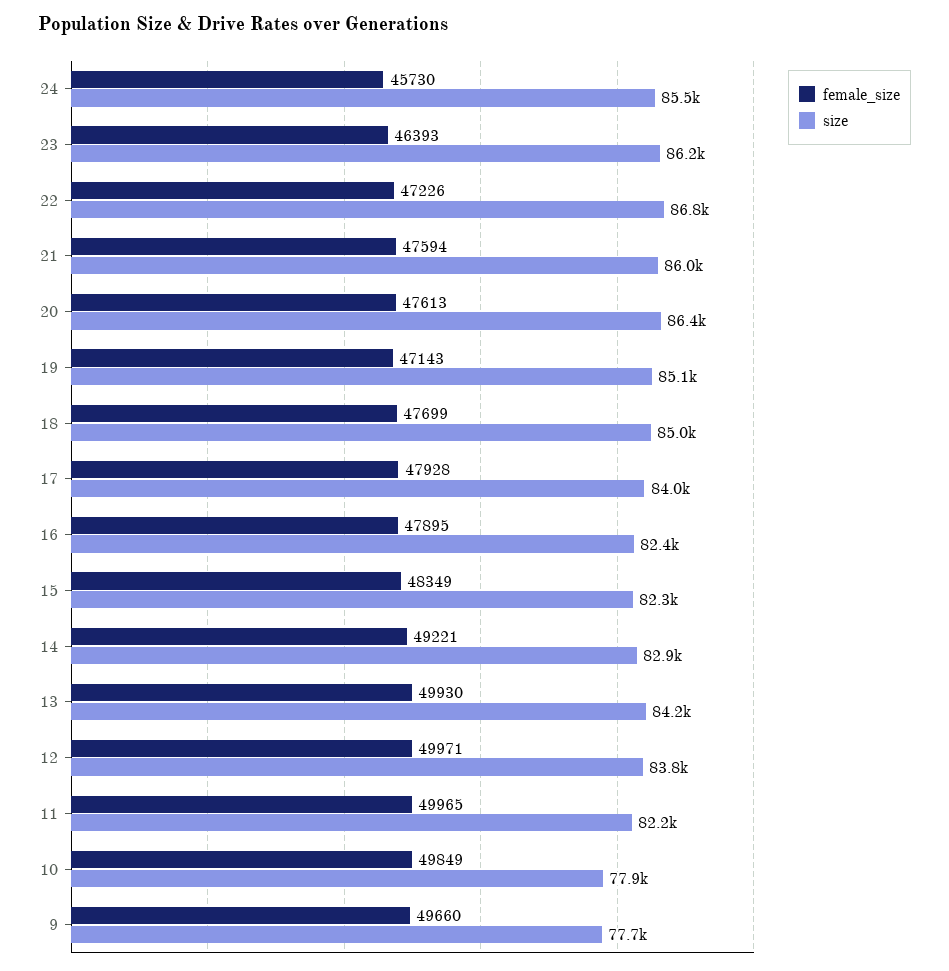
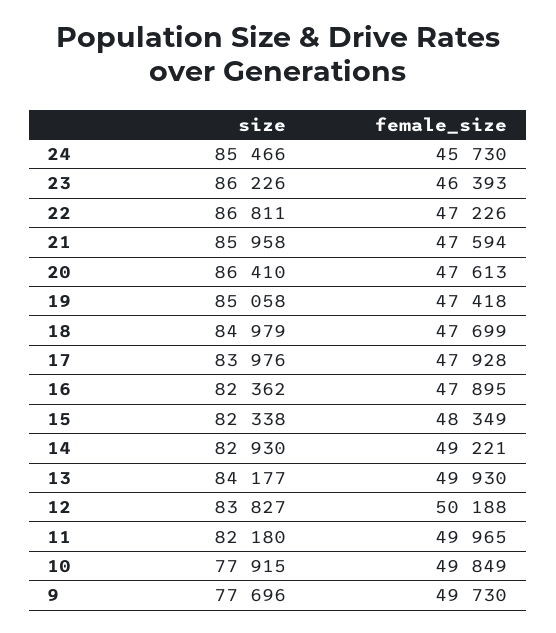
  {
    "female_size": {
      "24": 45730,
      "23": 46393,
      "22": 47226,
      "21": 47594,
      "20": 47613,
-     "19": 47143,
+     "19": 47418,
      "18": 47699,
      "17": 47928,
      "16": 47895,
      "15": 48349,
      "14": 49221,
      "13": 49930,
-     "12": 49971,
+     "12": 50188,
      "11": 49965,
      "10": 49849,
-     "9": 49660
+     "9": 49730
    },
    "size": {
      "24": 85466,
      "23": 86226,
      "22": 86811,
      "21": 85958,
      "20": 86410,
      "19": 85058,
      "18": 84979,
      "17": 83976,
      "16": 82362,
      "15": 82338,
      "14": 82930,
      "13": 84177,
      "12": 83827,
      "11": 82180,
      "10": 77915,
      "9": 77696
    }
  }

